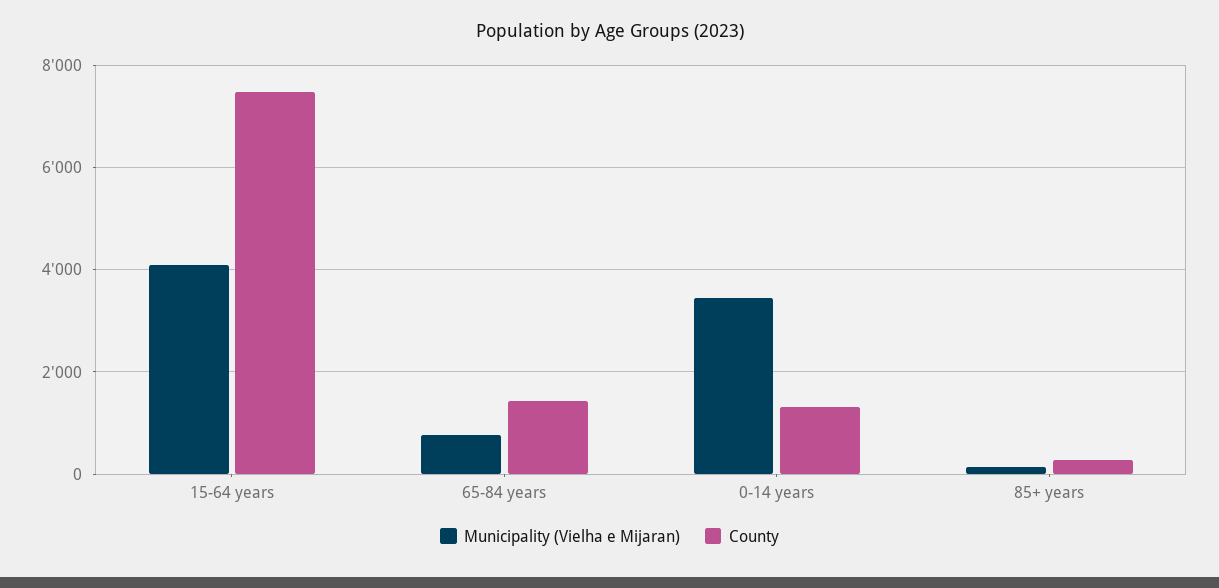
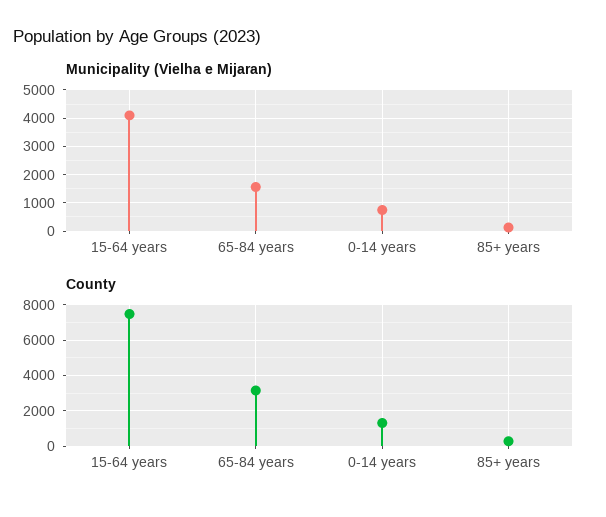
  {
    "Municipality (Vielha e Mijaran)": {
      "15-64 years": 4200,
-     "65-84 years": 800,
+     "65-84 years": 1500,
-     "0-14 years": 3400,
+     "0-14 years": 750,
      "85+ years": 200
    },
    "County": {
      "15-64 years": 7400,
-     "65-84 years": 1400,
+     "65-84 years": 3000,
      "0-14 years": 1400,
      "85+ years": 200
    }
  }

